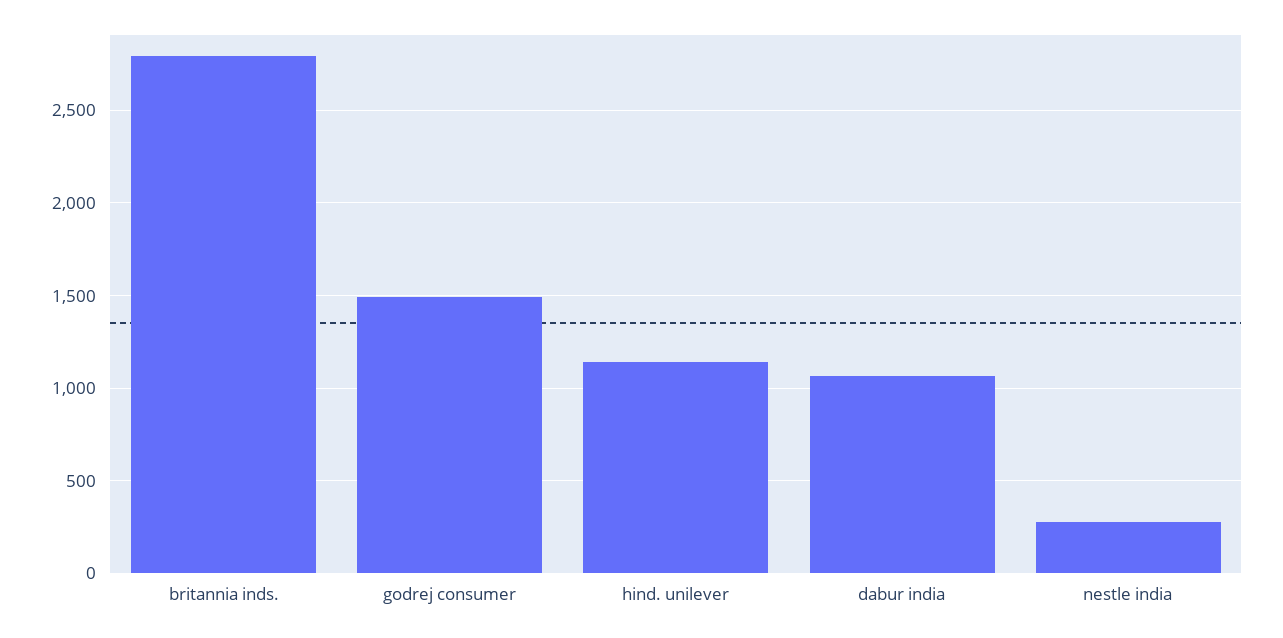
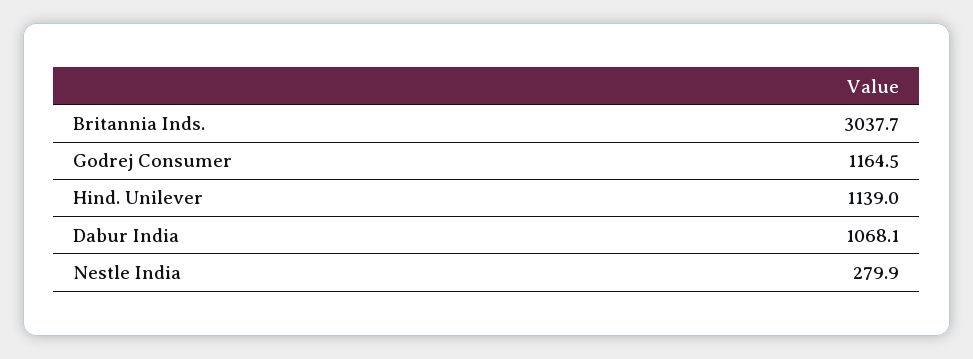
  {
-   "britannia inds.": 2800,
+   "britannia inds.": 3037.7,
-   "godrej consumer": 1500,
+   "godrej consumer": 1164.5,
    "hind. unilever": 1139,
    "dabur india": 1068.1,
    "nestle india": 279.9
  }

